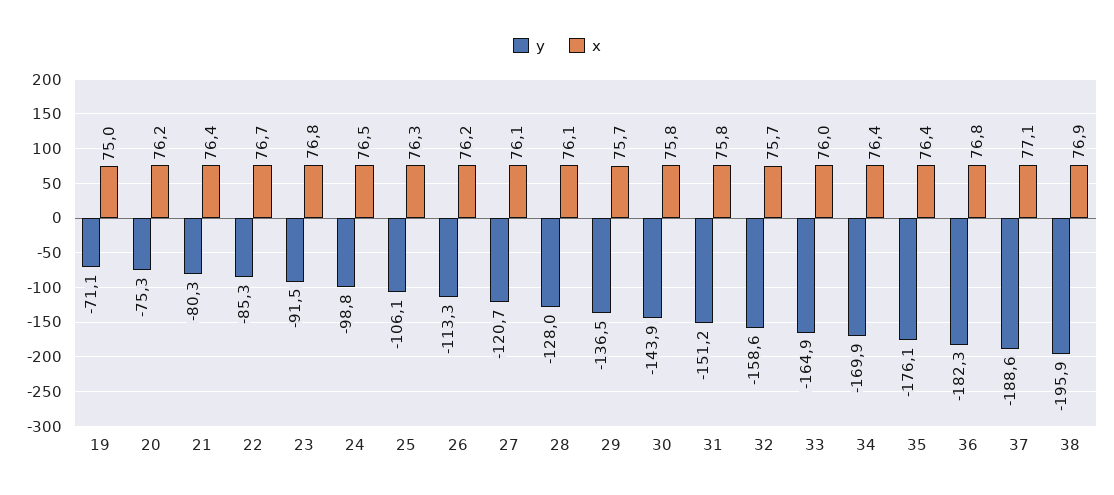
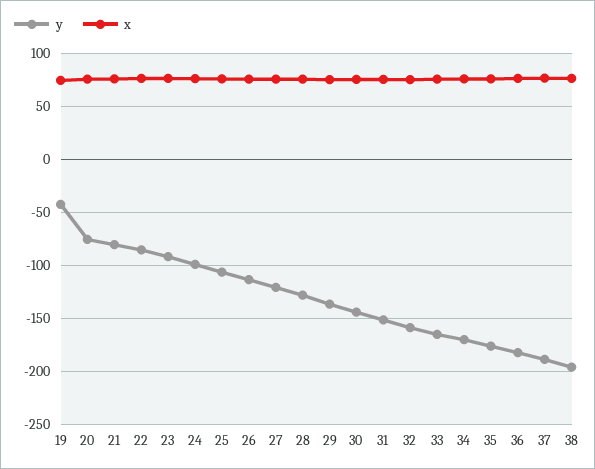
  {
    "y": {
-     "19": -71.1,
+     "19": -40,
      "20": -75.3,
      "21": -80.3,
      "22": -85.3,
      "23": -91.5,
      "24": -98.8,
      "25": -106.1,
      "26": -113.3,
      "27": -120.7,
      "28": -128,
      "29": -136.5,
      "30": -143.9,
      "31": -151.2,
      "32": -158.6,
      "33": -164.9,
      "34": -169.9,
      "35": -176.1,
      "36": -182.3,
      "37": -188.6,
      "38": -195.9
    },
    "x": {
      "19": 75,
      "20": 76.2,
      "21": 76.4,
      "22": 76.7,
      "23": 76.8,
      "24": 76.5,
      "25": 76.3,
      "26": 76.2,
      "27": 76.1,
      "28": 76.1,
      "29": 75.7,
      "30": 75.8,
      "31": 75.8,
      "32": 75.7,
      "33": 76,
      "34": 76.4,
      "35": 76.4,
      "36": 76.8,
      "37": 77.1,
      "38": 76.9
    }
  }

